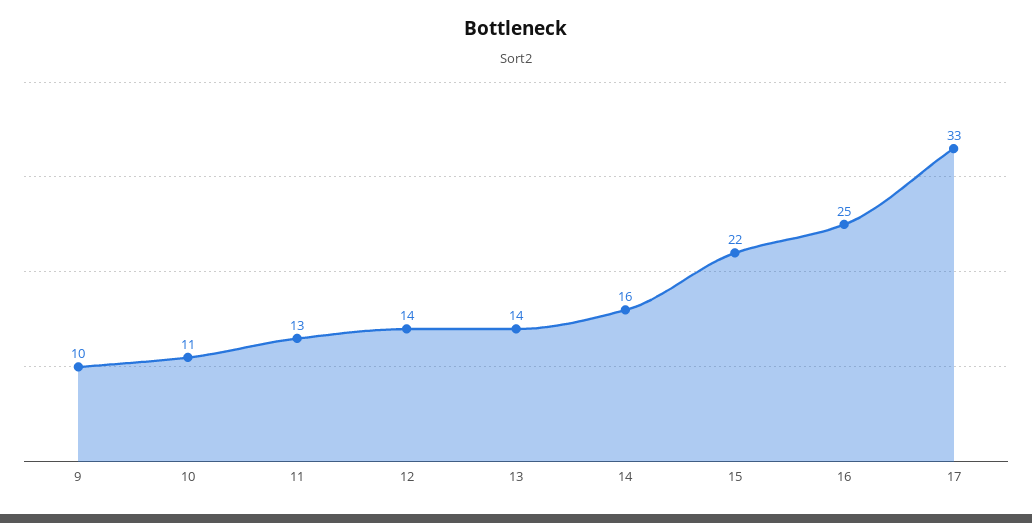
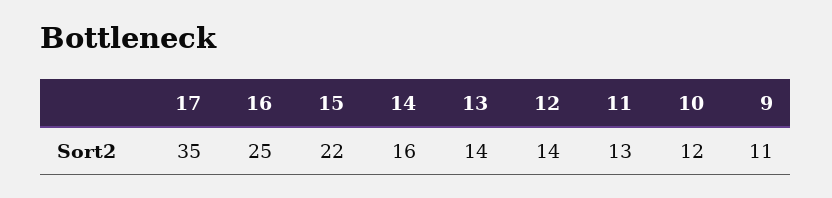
  {
-   "9": 10,
+   "9": 11,
-   "10": 11,
+   "10": 12,
    "11": 13,
    "12": 14,
    "13": 14,
    "14": 16,
    "15": 22,
    "16": 25,
-   "17": 33
+   "17": 35
  }

